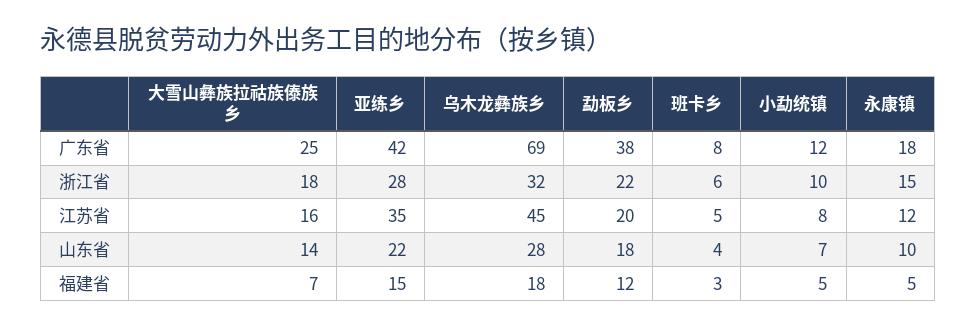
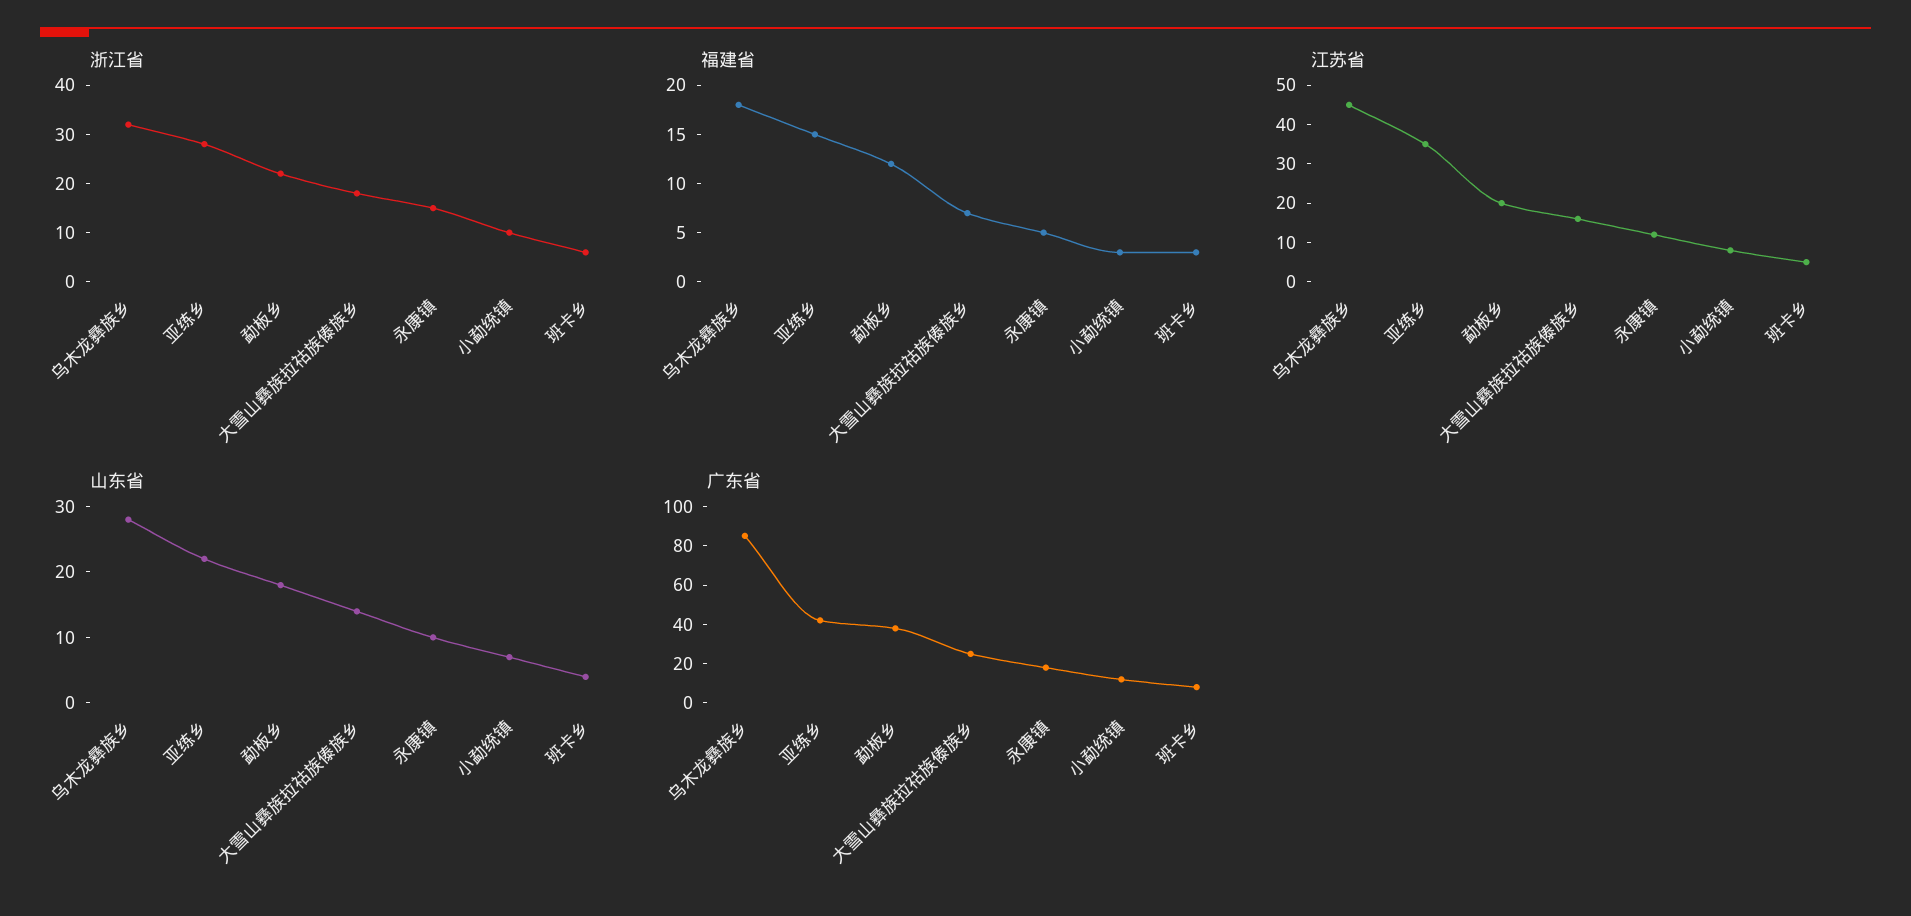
  {
    "广东省": {
      "大雪山彝族拉祜族傣族乡": 25,
      "亚练乡": 42,
-     "乌木龙彝族乡": 69,
+     "乌木龙彝族乡": 85,
      "勐板乡": 38,
      "班卡乡": 8,
      "小勐统镇": 12,
      "永康镇": 18
    },
    "浙江省": {
      "大雪山彝族拉祜族傣族乡": 18,
      "亚练乡": 28,
      "乌木龙彝族乡": 32,
      "勐板乡": 22,
      "班卡乡": 6,
      "小勐统镇": 10,
      "永康镇": 15
    },
    "江苏省": {
      "大雪山彝族拉祜族傣族乡": 16,
      "亚练乡": 35,
      "乌木龙彝族乡": 45,
      "勐板乡": 20,
      "班卡乡": 5,
      "小勐统镇": 8,
      "永康镇": 12
    },
    "山东省": {
      "大雪山彝族拉祜族傣族乡": 14,
      "亚练乡": 22,
      "乌木龙彝族乡": 28,
      "勐板乡": 18,
      "班卡乡": 4,
      "小勐统镇": 7,
      "永康镇": 10
    },
    "福建省": {
      "大雪山彝族拉祜族傣族乡": 7,
      "亚练乡": 15,
      "乌木龙彝族乡": 18,
      "勐板乡": 12,
      "班卡乡": 3,
-     "小勐统镇": 5,
+     "小勐统镇": 3,
      "永康镇": 5
    }
  }

